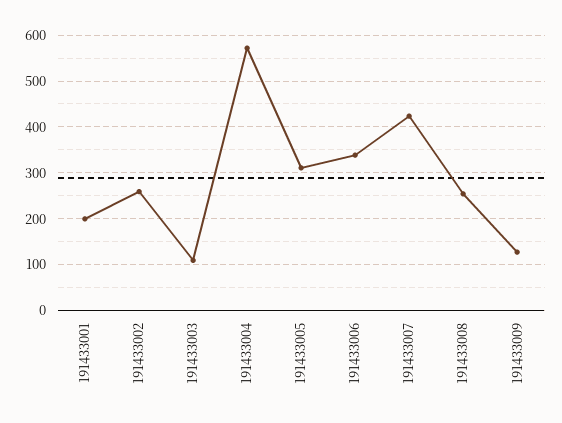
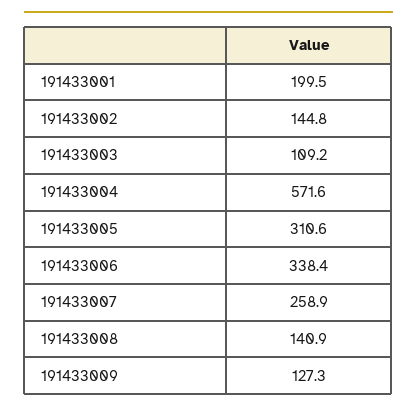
  {
    "191433001": 199.5,
-   "191433002": 260,
+   "191433002": 144.8,
    "191433003": 109.2,
    "191433004": 571.6,
    "191433005": 310.6,
    "191433006": 338.4,
-   "191433007": 420,
+   "191433007": 258.9,
-   "191433008": 260,
+   "191433008": 140.9,
    "191433009": 127.3
  }

